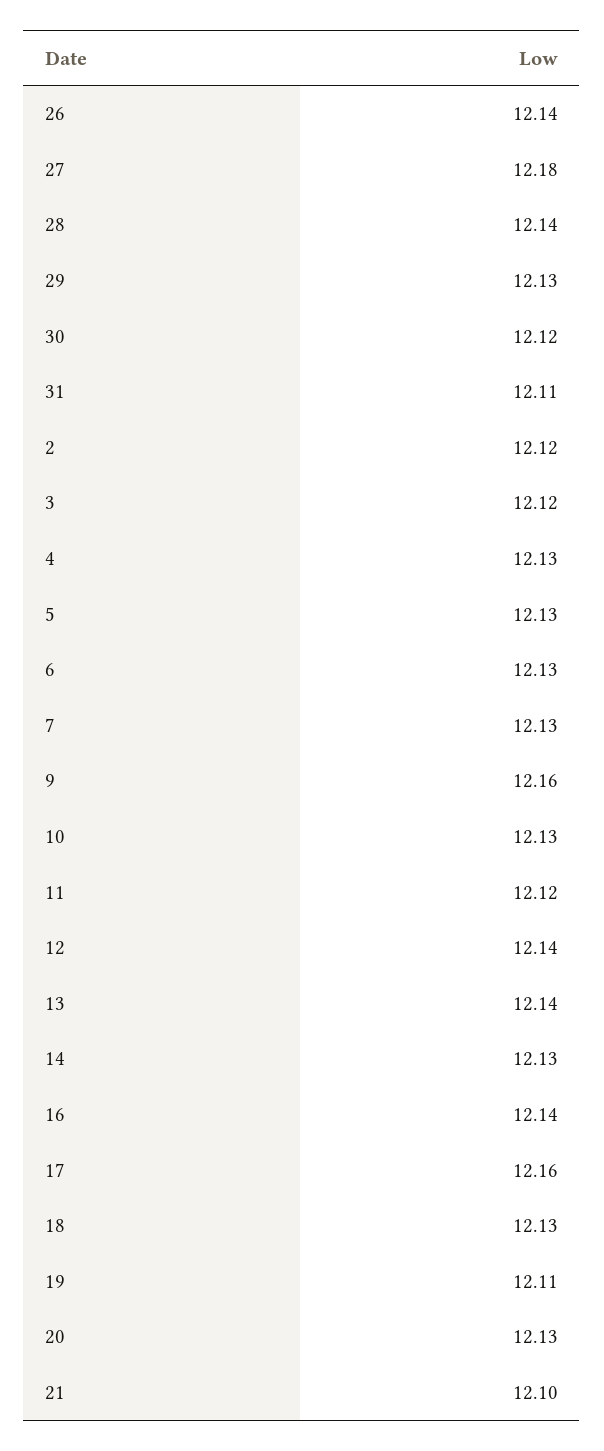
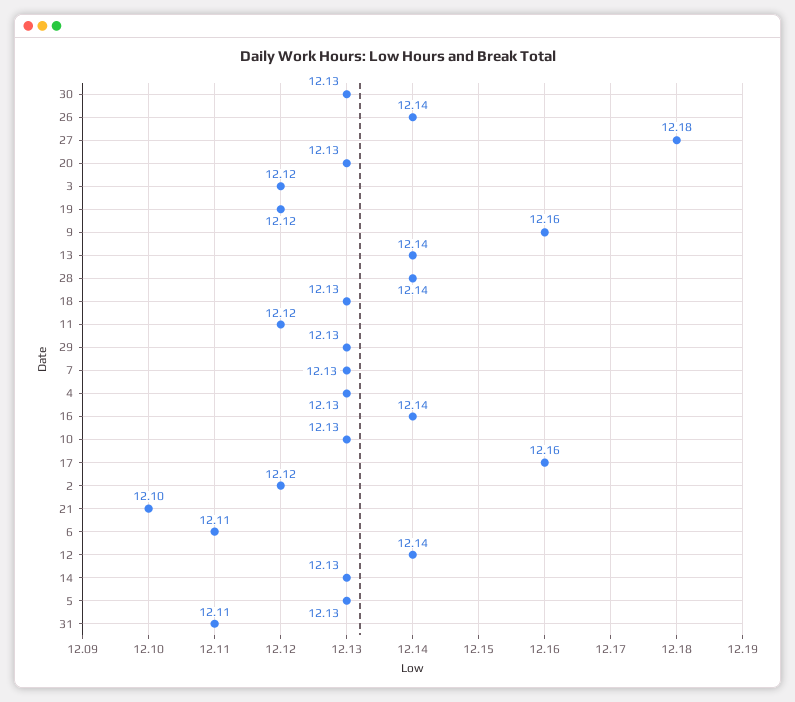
  {
    "26": 12.14,
    "27": 12.18,
    "28": 12.14,
    "29": 12.13,
-   "30": 12.12,
+   "30": 12.13,
    "31": 12.11,
    "2": 12.12,
    "3": 12.12,
    "4": 12.13,
    "5": 12.13,
-   "6": 12.13,
+   "6": 12.11,
    "7": 12.13,
    "9": 12.16,
    "10": 12.13,
    "11": 12.12,
    "12": 12.14,
    "13": 12.14,
    "14": 12.13,
    "16": 12.14,
    "17": 12.16,
    "18": 12.13,
-   "19": 12.11,
+   "19": 12.12,
    "20": 12.13,
    "21": 12.1
  }

